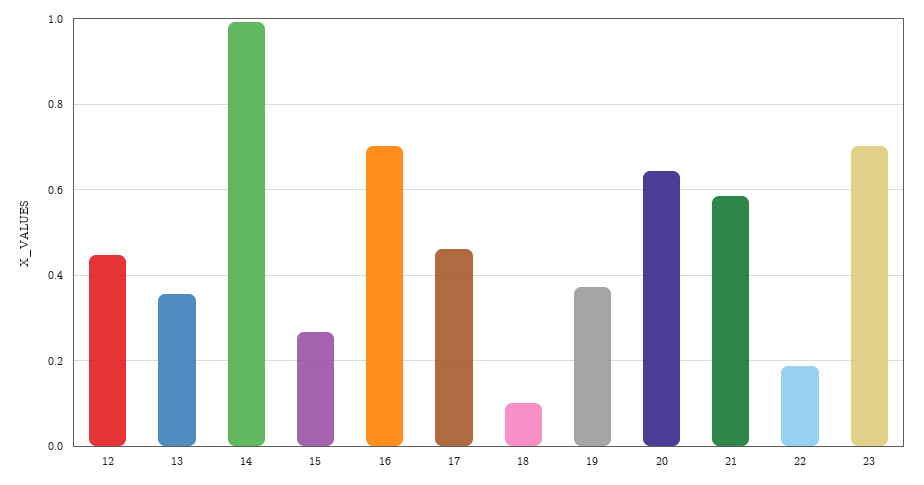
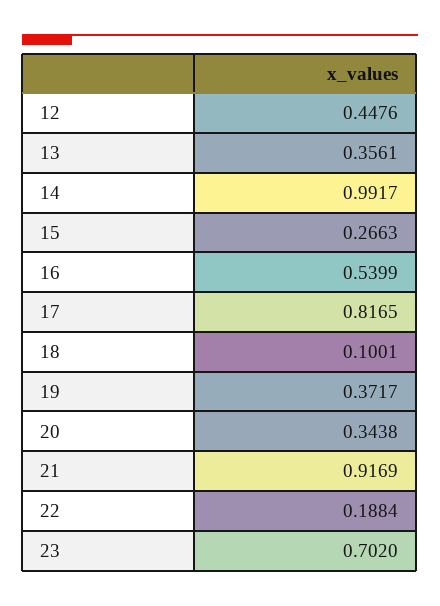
  {
    "12": 0.4476,
    "13": 0.3561,
    "14": 0.9917,
    "15": 0.2663,
-   "16": 0.7,
+   "16": 0.5399,
-   "17": 0.46,
+   "17": 0.8165,
    "18": 0.1001,
    "19": 0.3717,
-   "20": 0.64,
+   "20": 0.3438,
-   "21": 0.58,
+   "21": 0.9169,
    "22": 0.1884,
    "23": 0.702
  }

